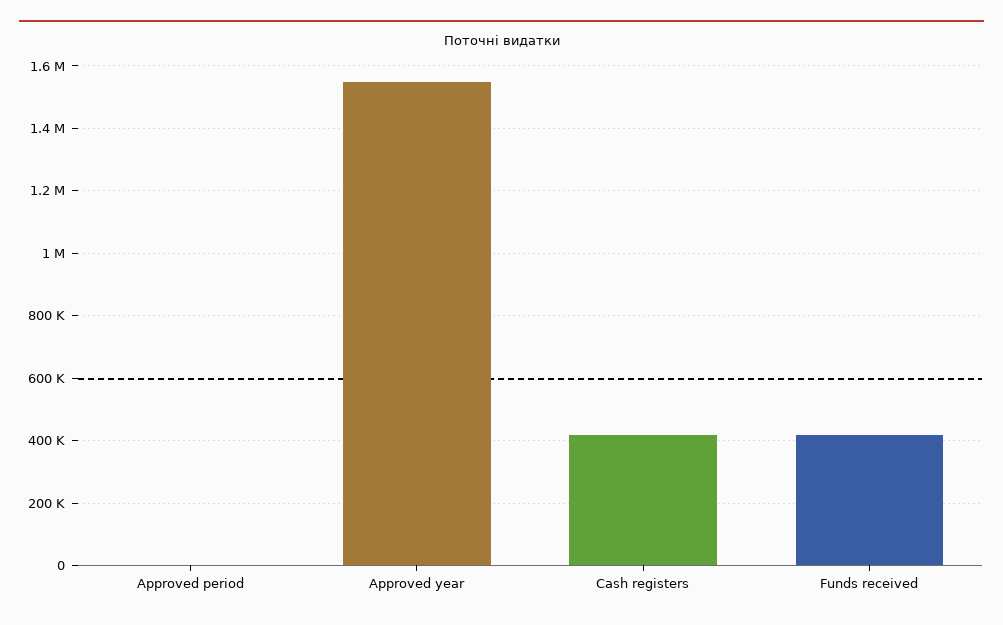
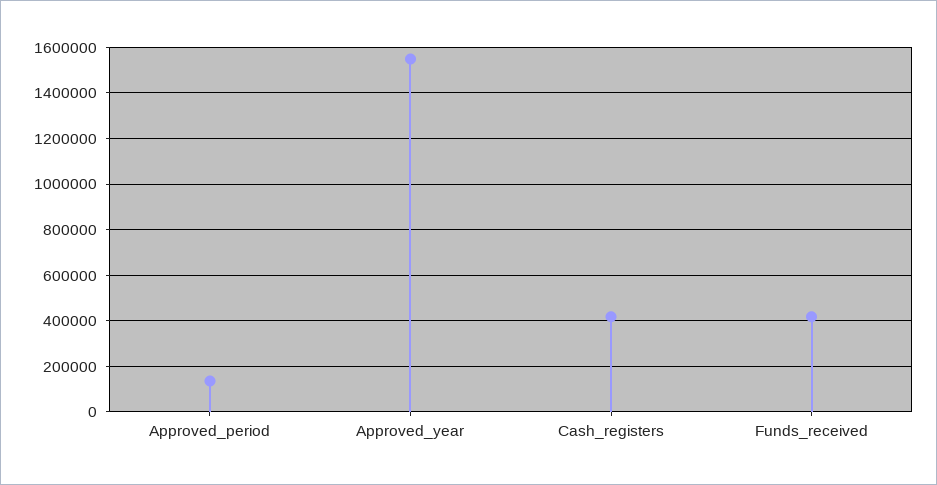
  {
-   "Approved period": 0,
+   "Approved period": 150000,
    "Approved year": 1540000,
    "Cash registers": 420000,
    "Funds received": 420000
  }

